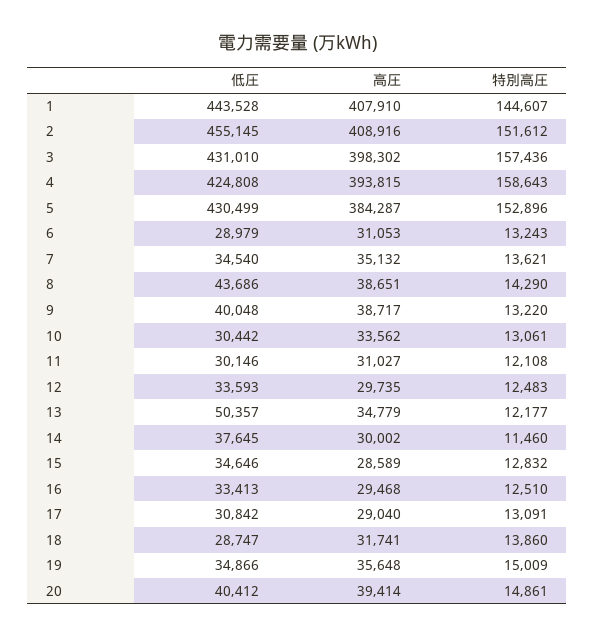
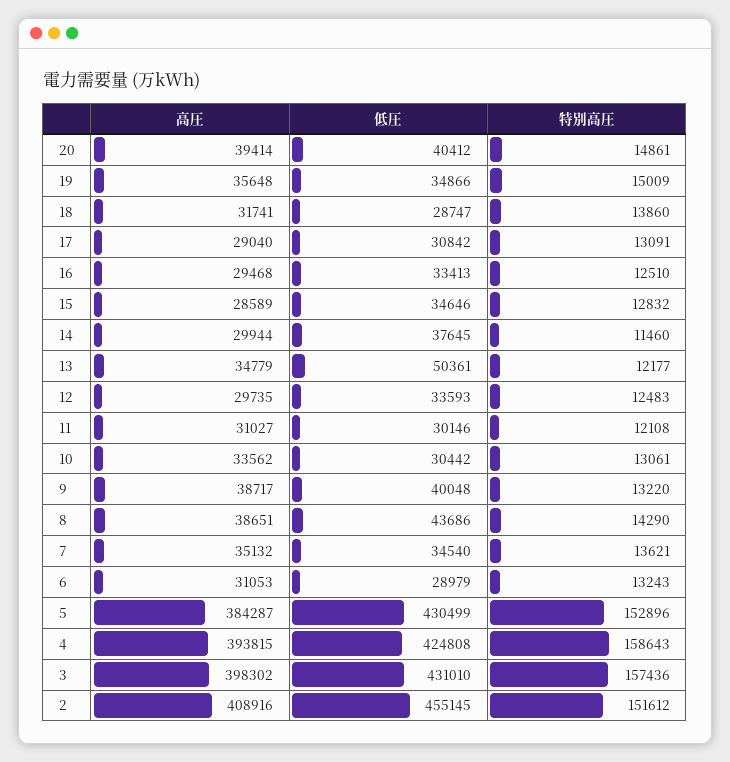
  {
    "低圧": {
-     "1": 443528,
      "2": 455145,
      "3": 431010,
      "4": 424808,
      "5": 430499,
      "6": 28979,
      "7": 34540,
      "8": 43686,
      "9": 40048,
      "10": 30442,
      "11": 30146,
      "12": 33593,
-     "13": 50357,
+     "13": 50361,
      "14": 37645,
      "15": 34646,
      "16": 33413,
      "17": 30842,
      "18": 28747,
      "19": 34866,
      "20": 40412
    },
    "高圧": {
-     "1": 407910,
      "2": 408916,
      "3": 398302,
      "4": 393815,
      "5": 384287,
      "6": 31053,
      "7": 35132,
      "8": 38651,
      "9": 38717,
      "10": 33562,
      "11": 31027,
      "12": 29735,
      "13": 34779,
-     "14": 30002,
+     "14": 29944,
      "15": 28589,
      "16": 29468,
      "17": 29040,
      "18": 31741,
      "19": 35648,
      "20": 39414
    },
    "特別高圧": {
-     "1": 144607,
      "2": 151612,
      "3": 157436,
      "4": 158643,
      "5": 152896,
      "6": 13243,
      "7": 13621,
      "8": 14290,
      "9": 13220,
      "10": 13061,
      "11": 12108,
      "12": 12483,
      "13": 12177,
      "14": 11460,
      "15": 12832,
      "16": 12510,
      "17": 13091,
      "18": 13860,
      "19": 15009,
      "20": 14861
    }
  }

